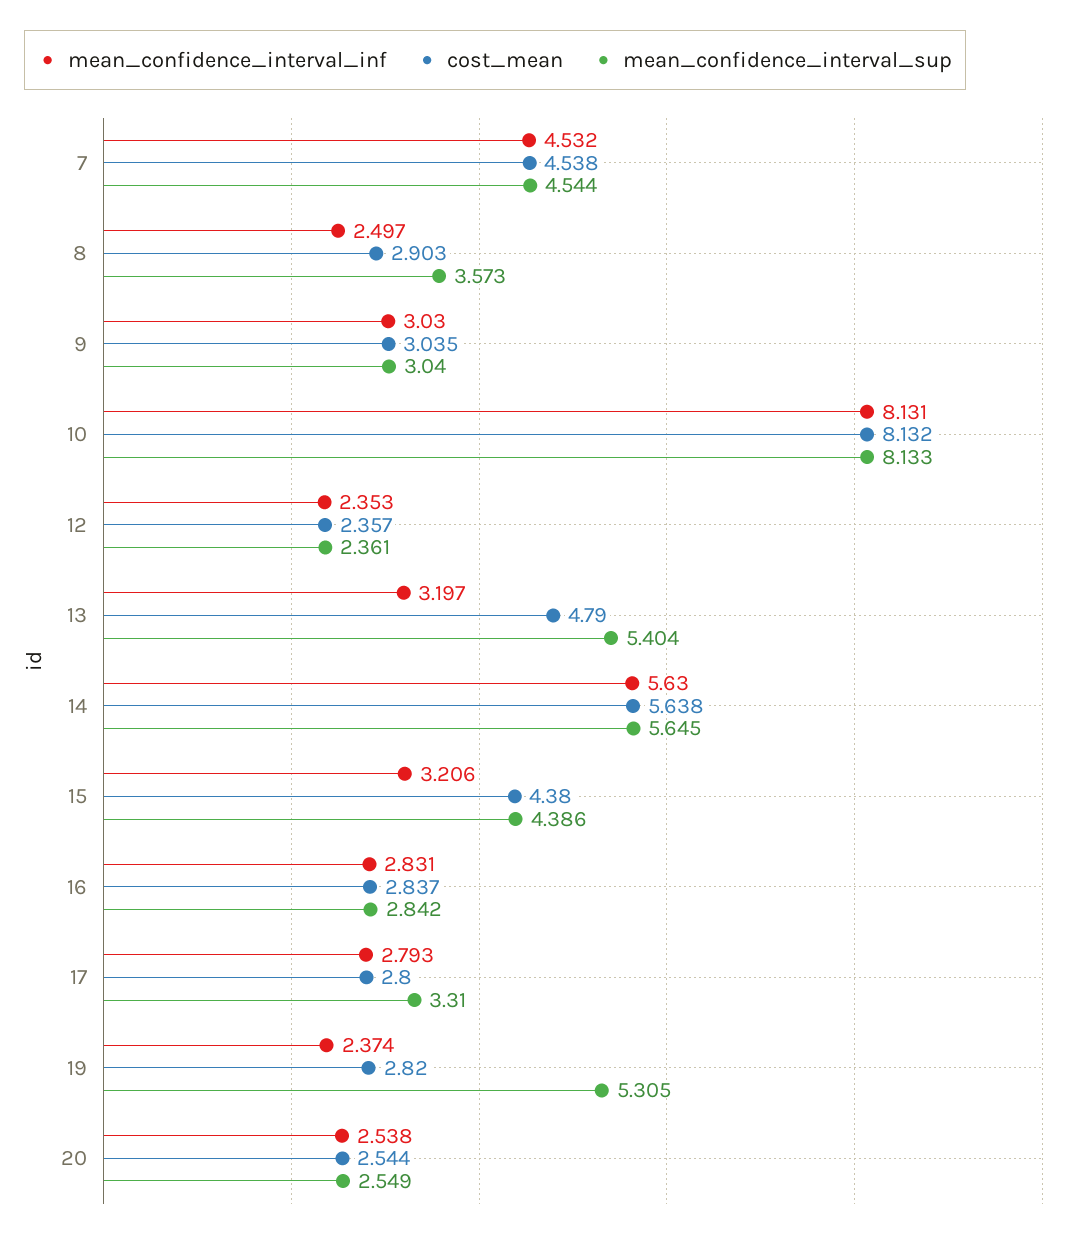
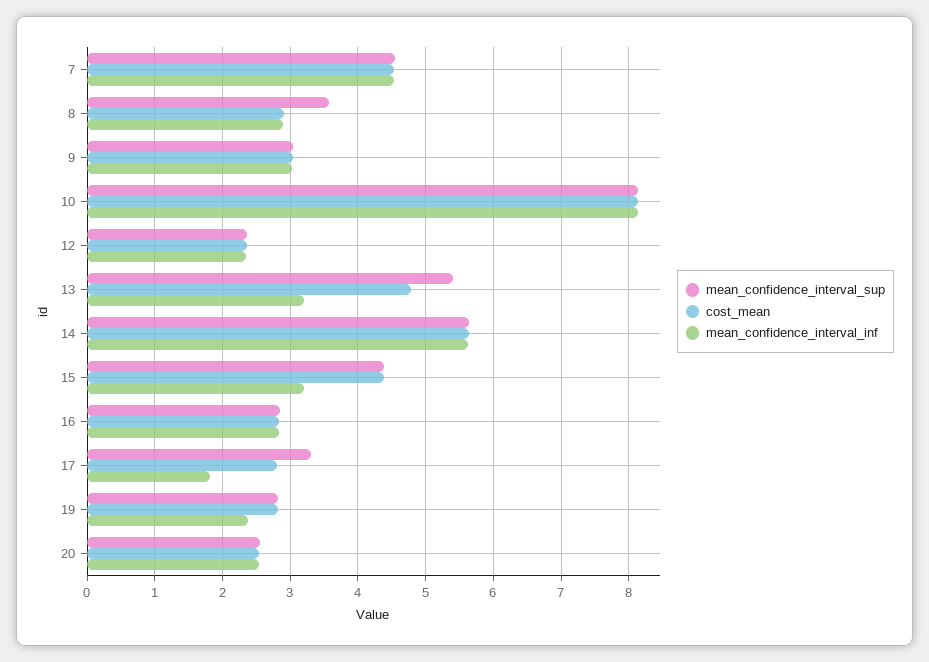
  {
    "mean_confidence_interval_inf": {
      "7": 4.532,
-     "8": 2.497,
+     "8": 2.9,
      "9": 3.03,
      "10": 8.131,
      "12": 2.353,
      "13": 3.197,
      "14": 5.63,
      "15": 3.206,
      "16": 2.831,
-     "17": 2.793,
+     "17": 1.8,
      "19": 2.374,
      "20": 2.538
    },
    "cost_mean": {
      "7": 4.538,
      "8": 2.903,
      "9": 3.035,
      "10": 8.132,
      "12": 2.357,
      "13": 4.79,
      "14": 5.638,
      "15": 4.38,
      "16": 2.837,
      "17": 2.8,
      "19": 2.82,
      "20": 2.544
    },
    "mean_confidence_interval_sup": {
      "7": 4.544,
      "8": 3.573,
      "9": 3.04,
      "10": 8.133,
      "12": 2.361,
      "13": 5.404,
      "14": 5.645,
      "15": 4.386,
      "16": 2.842,
      "17": 3.31,
-     "19": 5.305,
+     "19": 2.8,
      "20": 2.549
    }
  }

